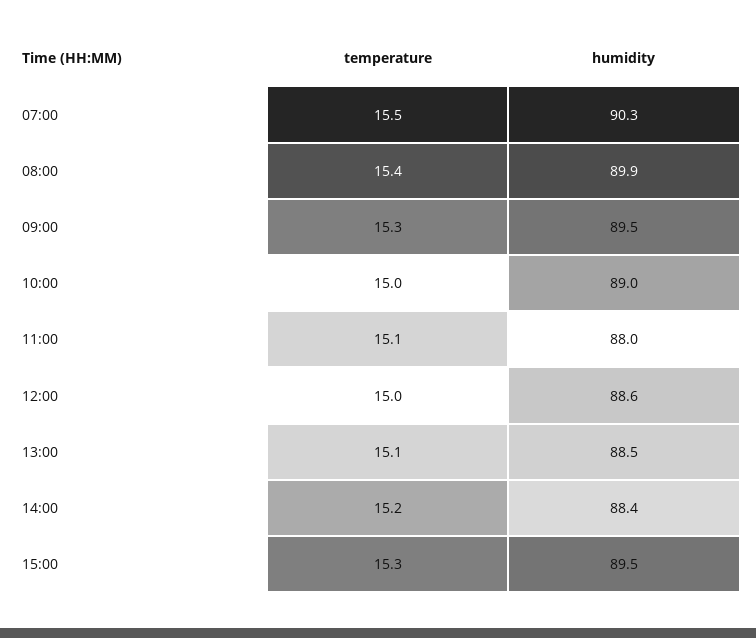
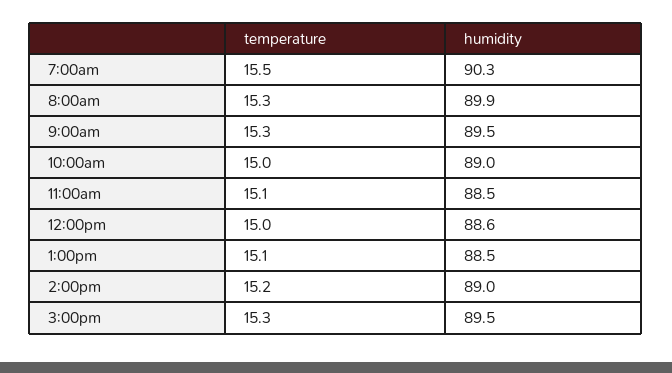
  {
    "temperature": {
      "07:00": 15.5,
-     "08:00": 15.4,
+     "08:00": 15.3,
      "09:00": 15.3,
      "10:00": 15,
      "11:00": 15.1,
      "12:00": 15,
      "13:00": 15.1,
      "14:00": 15.2,
      "15:00": 15.3
    },
    "humidity": {
      "07:00": 90.3,
      "08:00": 89.9,
      "09:00": 89.5,
      "10:00": 89,
-     "11:00": 88,
+     "11:00": 88.5,
      "12:00": 88.6,
      "13:00": 88.5,
-     "14:00": 88.4,
+     "14:00": 89,
      "15:00": 89.5
    }
  }

